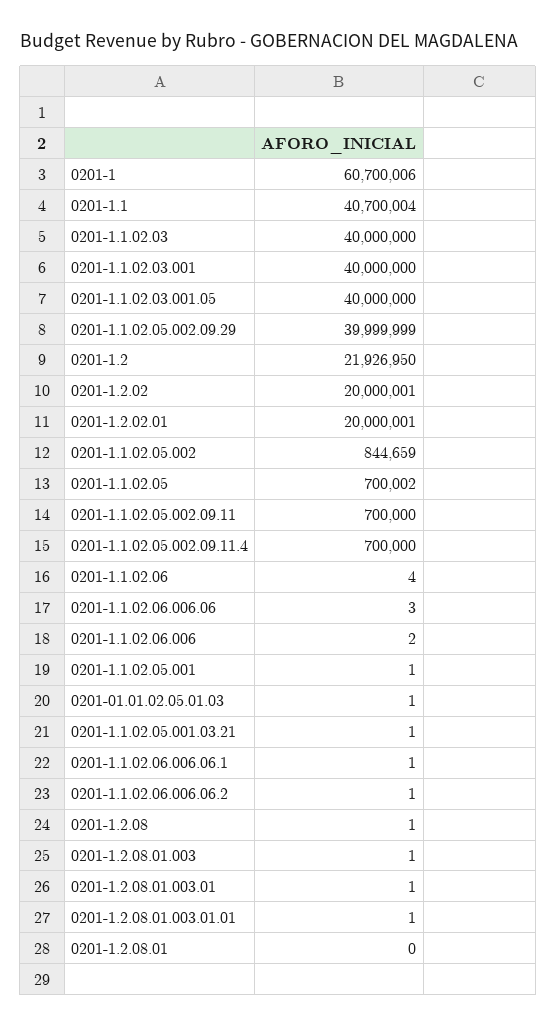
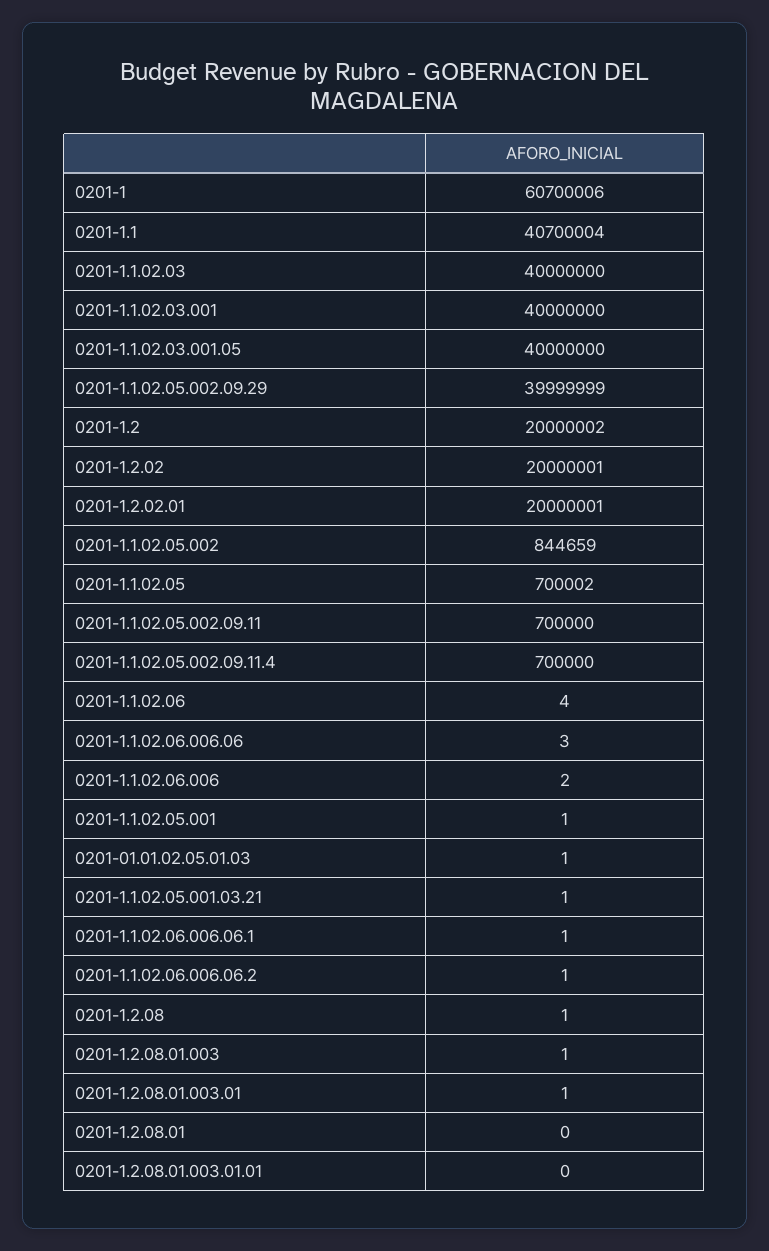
  {
    "0201-1": 60700006,
    "0201-1.1": 40700004,
    "0201-1.1.02.03": 40000000,
    "0201-1.1.02.03.001": 40000000,
    "0201-1.1.02.03.001.05": 40000000,
    "0201-1.1.02.05.002.09.29": 39999999,
-   "0201-1.2": 21926950,
+   "0201-1.2": 20000002,
    "0201-1.2.02": 20000001,
    "0201-1.2.02.01": 20000001,
    "0201-1.1.02.05.002": 844659,
    "0201-1.1.02.05": 700002,
    "0201-1.1.02.05.002.09.11": 700000,
    "0201-1.1.02.05.002.09.11.4": 700000,
    "0201-1.1.02.06": 4,
    "0201-1.1.02.06.006.06": 3,
    "0201-1.1.02.06.006": 2,
    "0201-1.1.02.05.001": 1,
    "0201-01.01.02.05.01.03": 1,
    "0201-1.1.02.05.001.03.21": 1,
    "0201-1.1.02.06.006.06.1": 1,
    "0201-1.1.02.06.006.06.2": 1,
    "0201-1.2.08": 1,
    "0201-1.2.08.01.003": 1,
    "0201-1.2.08.01.003.01": 1,
-   "0201-1.2.08.01.003.01.01": 1,
+   "0201-1.2.08.01.003.01.01": 0,
    "0201-1.2.08.01": 0
  }

